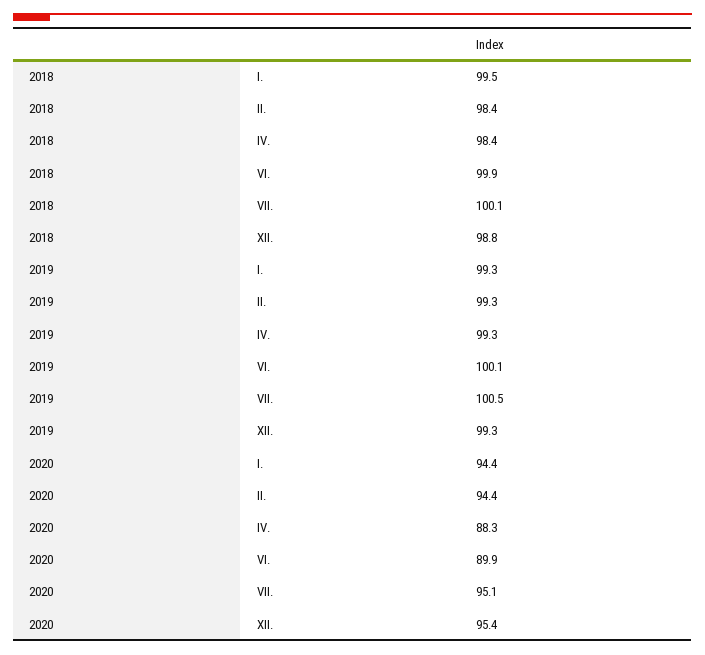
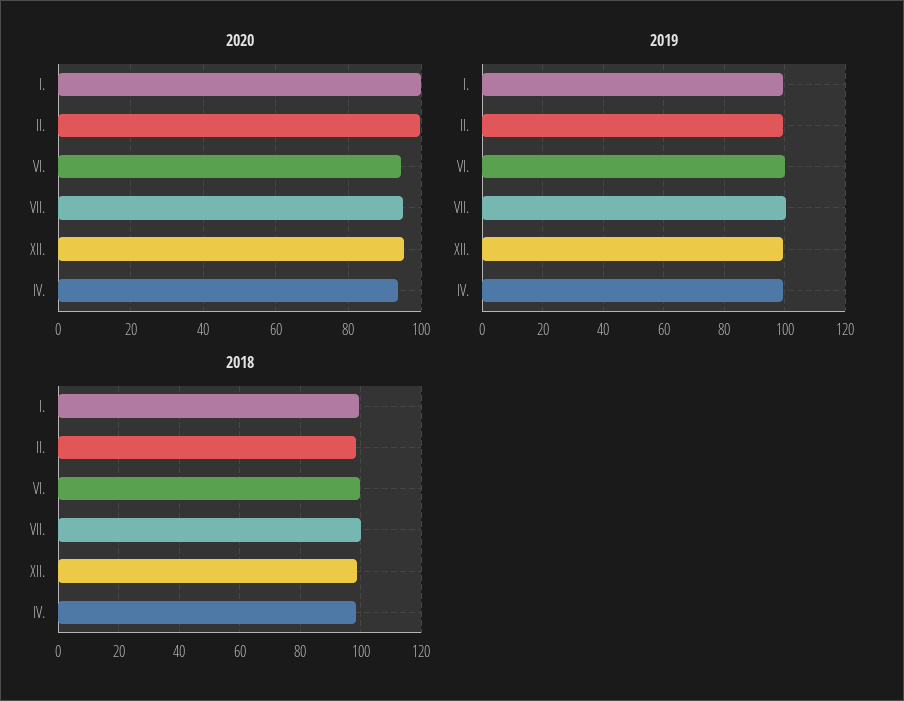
  {
    "2018": {
      "I.": 99.5,
      "II.": 98.4,
      "IV.": 98.4,
      "VI.": 99.9,
      "VII.": 100.1,
      "XII.": 98.8
    },
    "2019": {
      "I.": 99.3,
      "II.": 99.3,
      "IV.": 99.3,
      "VI.": 100.1,
      "VII.": 100.5,
      "XII.": 99.3
    },
    "2020": {
-     "I.": 94.4,
+     "I.": 100,
-     "II.": 94.4,
+     "II.": 100,
-     "IV.": 88.3,
+     "IV.": 94,
-     "VI.": 89.9,
+     "VI.": 94,
      "VII.": 95.1,
      "XII.": 95.4
    }
  }

